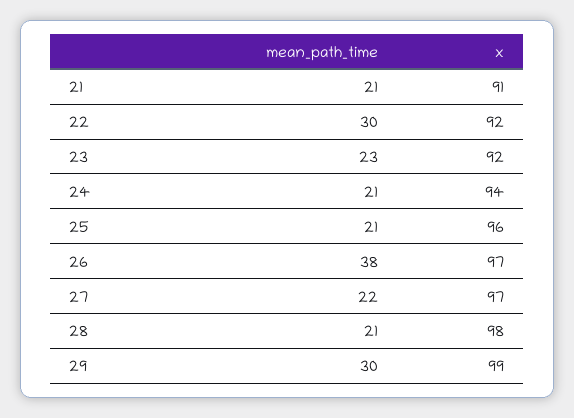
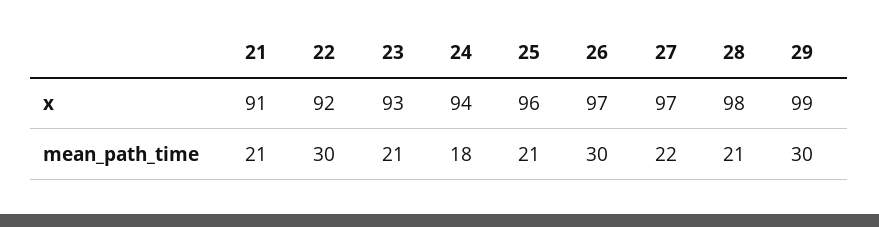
  {
    "mean_path_time": {
      "21": 21,
      "22": 30,
-     "23": 23,
+     "23": 21,
-     "24": 21,
+     "24": 18,
      "25": 21,
-     "26": 38,
+     "26": 30,
      "27": 22,
      "28": 21,
      "29": 30
    },
    "x": {
      "21": 91,
      "22": 92,
-     "23": 92,
+     "23": 93,
      "24": 94,
      "25": 96,
      "26": 97,
      "27": 97,
      "28": 98,
      "29": 99
    }
  }

